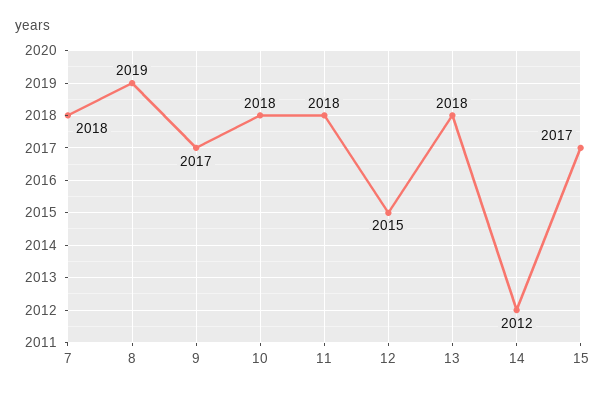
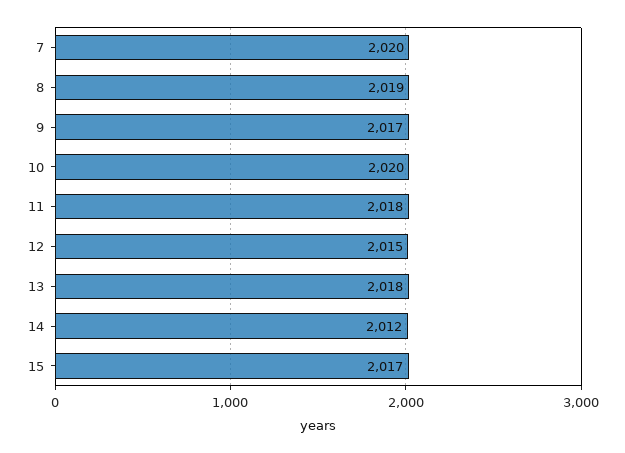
  {
-   "7": 2018,
+   "7": 2020,
    "8": 2019,
    "9": 2017,
-   "10": 2018,
+   "10": 2020,
    "11": 2018,
    "12": 2015,
    "13": 2018,
    "14": 2012,
    "15": 2017
  }

